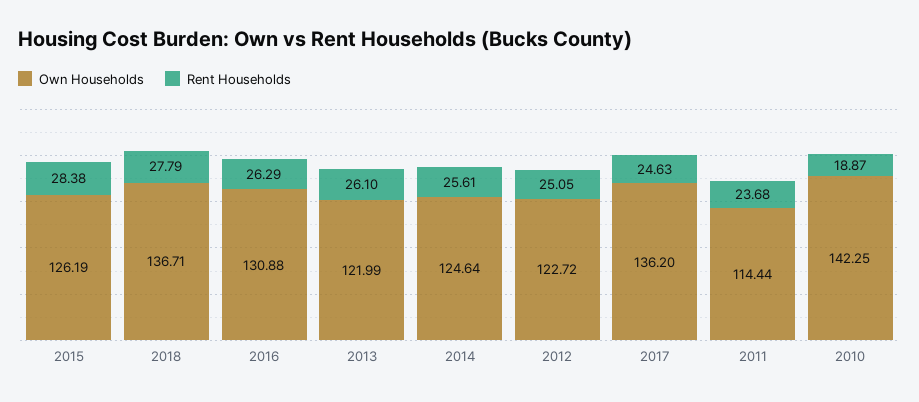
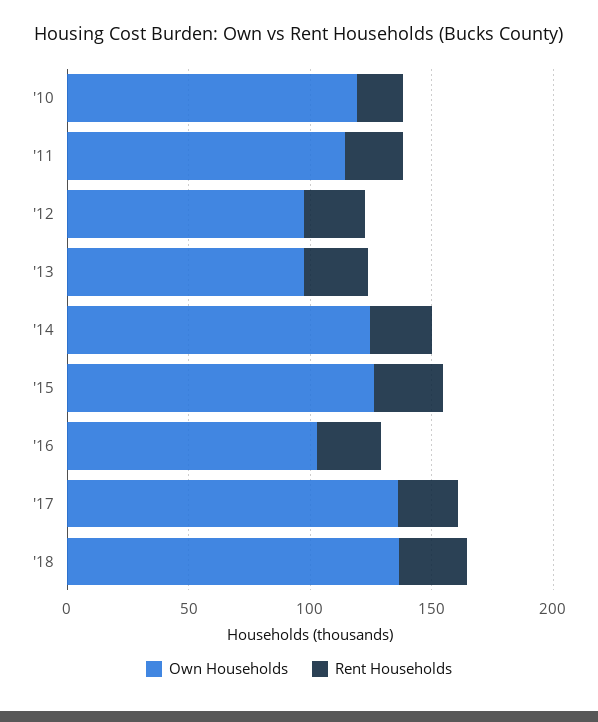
  {
    "Own Households": {
      "2015": 126.19,
      "2018": 136.71,
-     "2016": 130.88,
+     "2016": 100,
-     "2013": 121.99,
+     "2013": 100,
      "2014": 124.64,
-     "2012": 122.72,
+     "2012": 100,
      "2017": 136.2,
      "2011": 114.44,
-     "2010": 142.25
+     "2010": 120
    },
    "Rent Households": {
      "2015": 28.38,
      "2018": 27.79,
      "2016": 26.29,
      "2013": 26.1,
      "2014": 25.61,
      "2012": 25.05,
      "2017": 24.63,
      "2011": 23.68,
      "2010": 18.87
    }
  }

